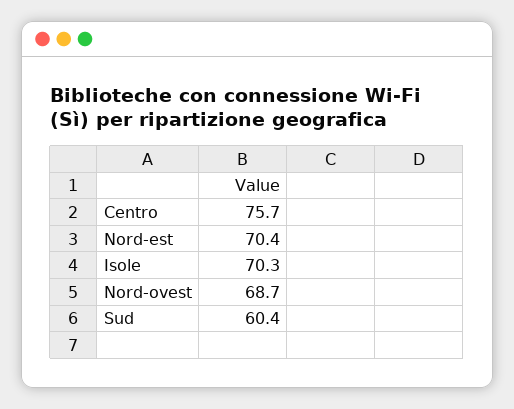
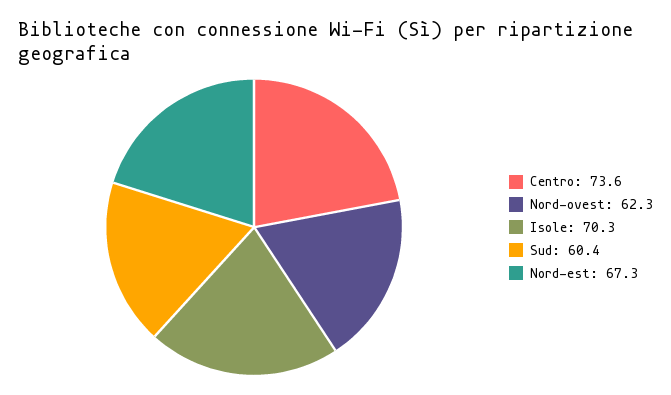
  {
-   "Centro": 75.7,
+   "Centro": 73.6,
-   "Nord-est": 70.4,
+   "Nord-est": 67.3,
    "Isole": 70.3,
-   "Nord-ovest": 68.7,
+   "Nord-ovest": 62.3,
    "Sud": 60.4
  }

